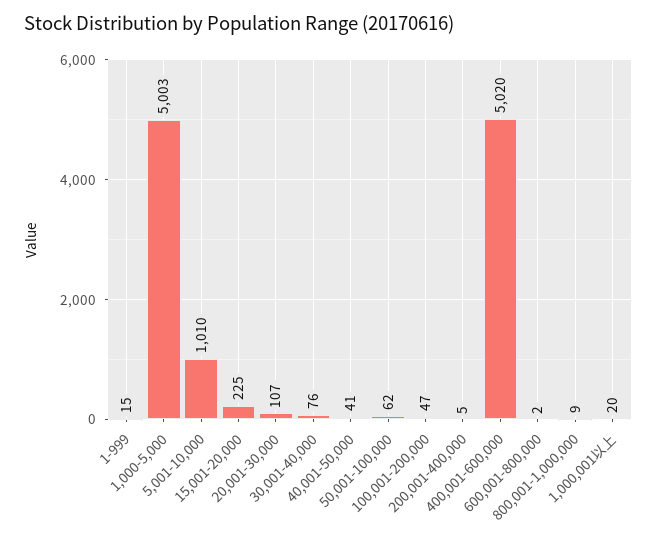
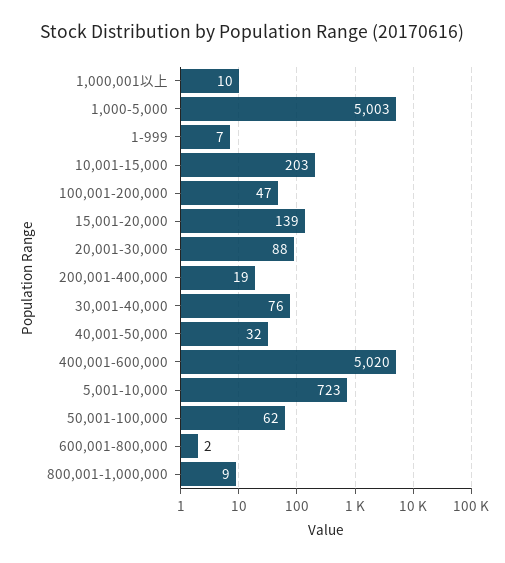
  {
-   "1-999": 15,
+   "1-999": 7,
    "1,000-5,000": 5003,
-   "5,001-10,000": 1010,
+   "5,001-10,000": 723,
-   "15,001-20,000": 225,
+   "15,001-20,000": 139,
-   "20,001-30,000": 107,
+   "20,001-30,000": 88,
    "30,001-40,000": 76,
-   "40,001-50,000": 41,
+   "40,001-50,000": 32,
    "50,001-100,000": 62,
    "100,001-200,000": 47,
-   "200,001-400,000": 5,
+   "200,001-400,000": 19,
    "400,001-600,000": 5020,
    "600,001-800,000": 2,
    "800,001-1,000,000": 9,
-   "1,000,001以上": 20
+   "1,000,001以上": 10,
+   "10,001-15,000": 203
  }

